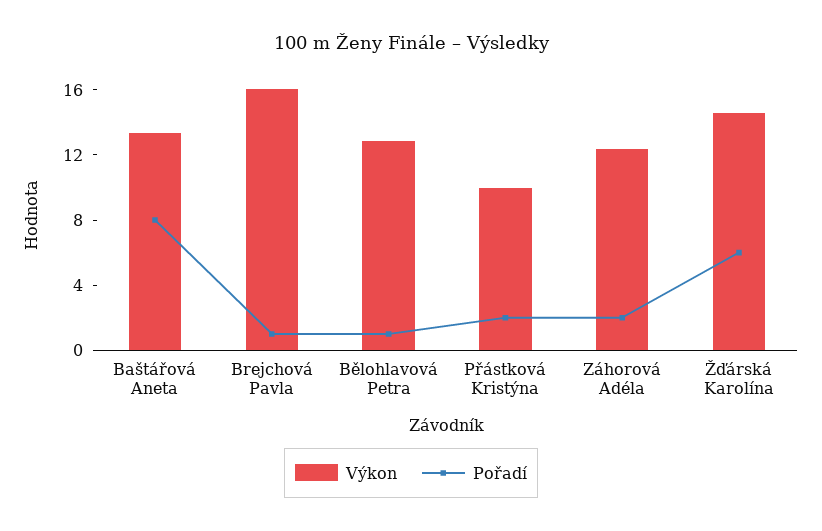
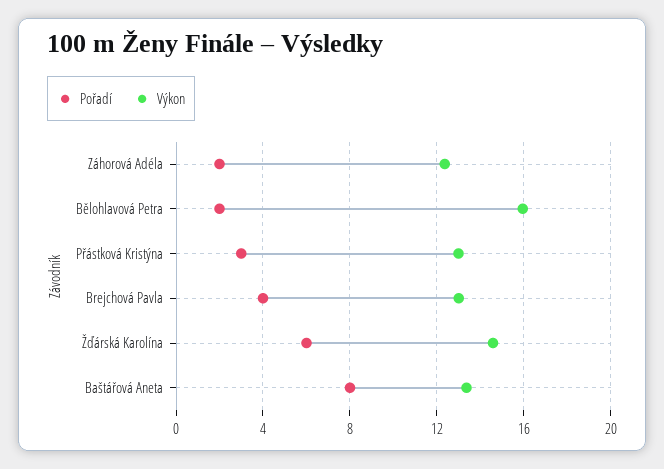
  {
    "Výkon": {
      "Baštářová Aneta": 13.5,
-     "Brejchová Pavla": 16,
+     "Brejchová Pavla": 13,
-     "Bělohlavová Petra": 13,
+     "Bělohlavová Petra": 16,
-     "Přástková Kristýna": 10,
+     "Přástková Kristýna": 13,
      "Záhorová Adéla": 12.5,
      "Žďárská Karolína": 14.5
    },
    "Pořadí": {
      "Baštářová Aneta": 8,
-     "Brejchová Pavla": 1,
+     "Brejchová Pavla": 4,
-     "Bělohlavová Petra": 1,
+     "Bělohlavová Petra": 2,
-     "Přástková Kristýna": 2,
+     "Přástková Kristýna": 3,
      "Záhorová Adéla": 2,
      "Žďárská Karolína": 6
    }
  }

